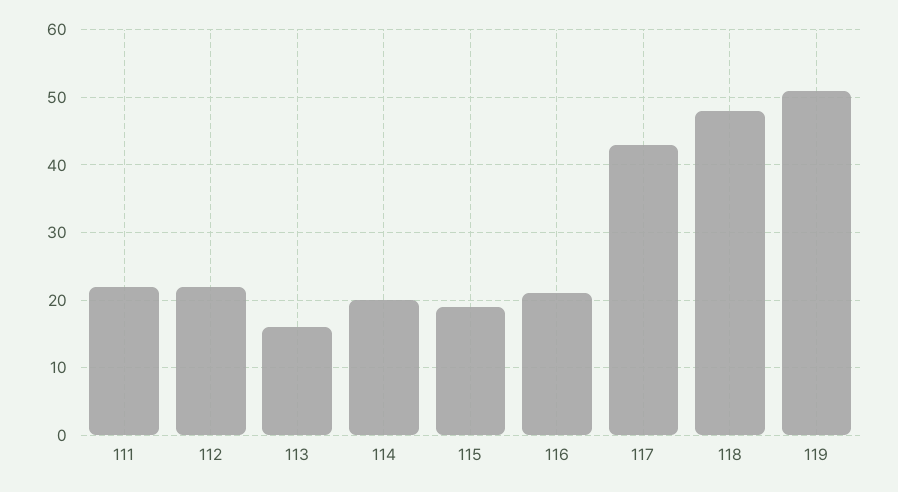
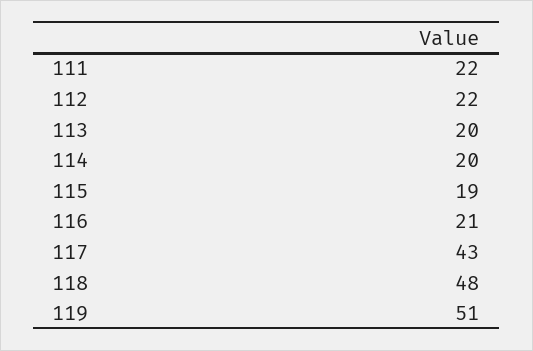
  {
    "111": 22,
    "112": 22,
-   "113": 16,
+   "113": 20,
    "114": 20,
    "115": 19,
    "116": 21,
    "117": 43,
    "118": 48,
    "119": 51
  }

